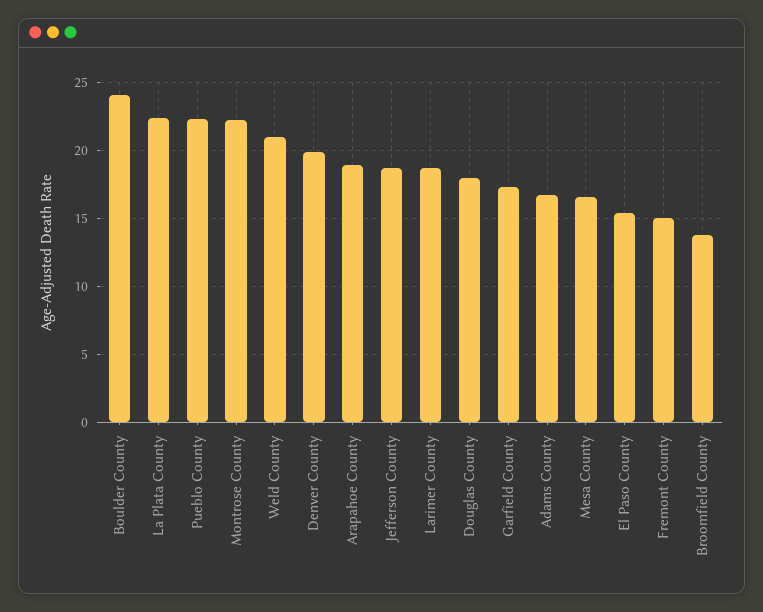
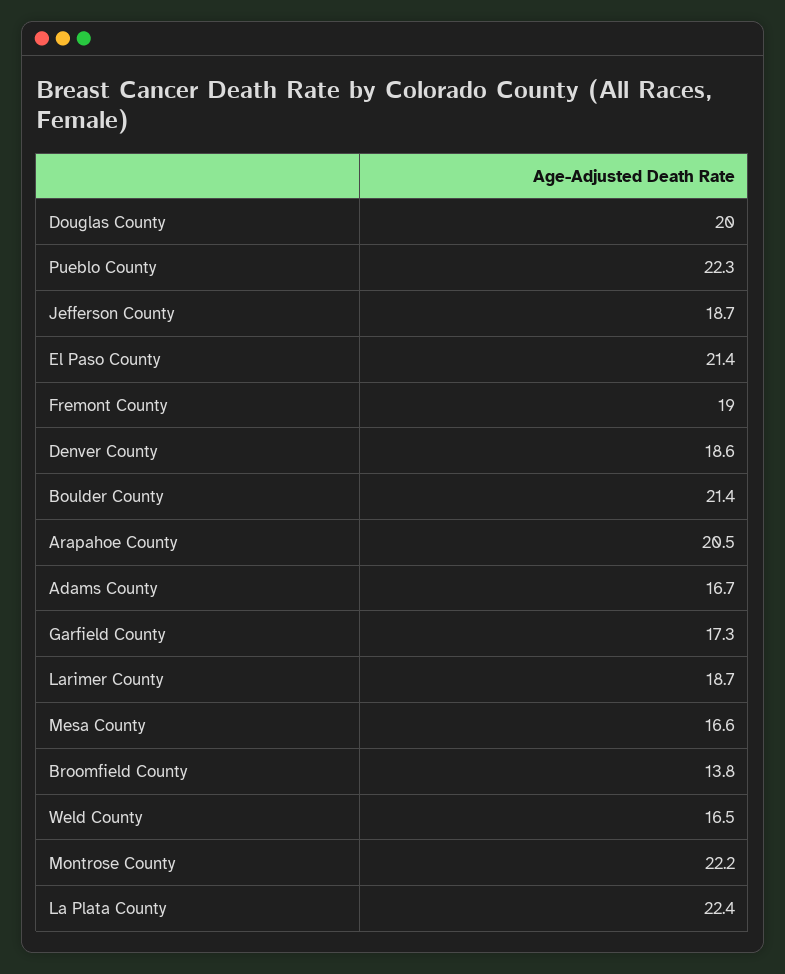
  {
-   "Boulder County": 24,
+   "Boulder County": 21.4,
    "La Plata County": 22.4,
    "Pueblo County": 22.3,
    "Montrose County": 22.2,
-   "Weld County": 21,
+   "Weld County": 16.5,
-   "Denver County": 20,
+   "Denver County": 18.6,
-   "Arapahoe County": 19,
+   "Arapahoe County": 20.5,
    "Jefferson County": 18.7,
    "Larimer County": 18.7,
-   "Douglas County": 18,
+   "Douglas County": 20,
    "Garfield County": 17.3,
    "Adams County": 16.7,
    "Mesa County": 16.6,
-   "El Paso County": 15.5,
+   "El Paso County": 21.4,
-   "Fremont County": 15,
+   "Fremont County": 19,
    "Broomfield County": 13.8
  }

